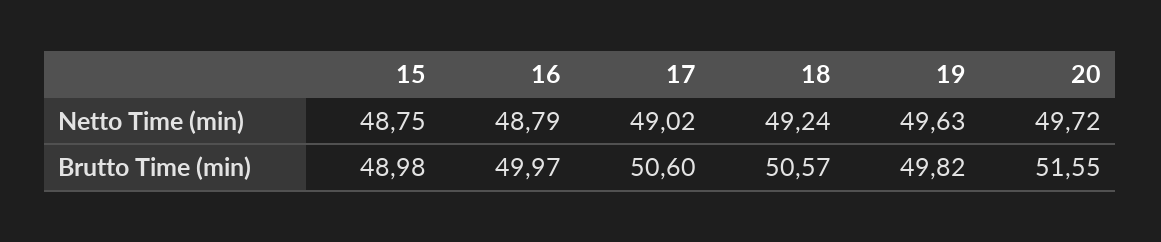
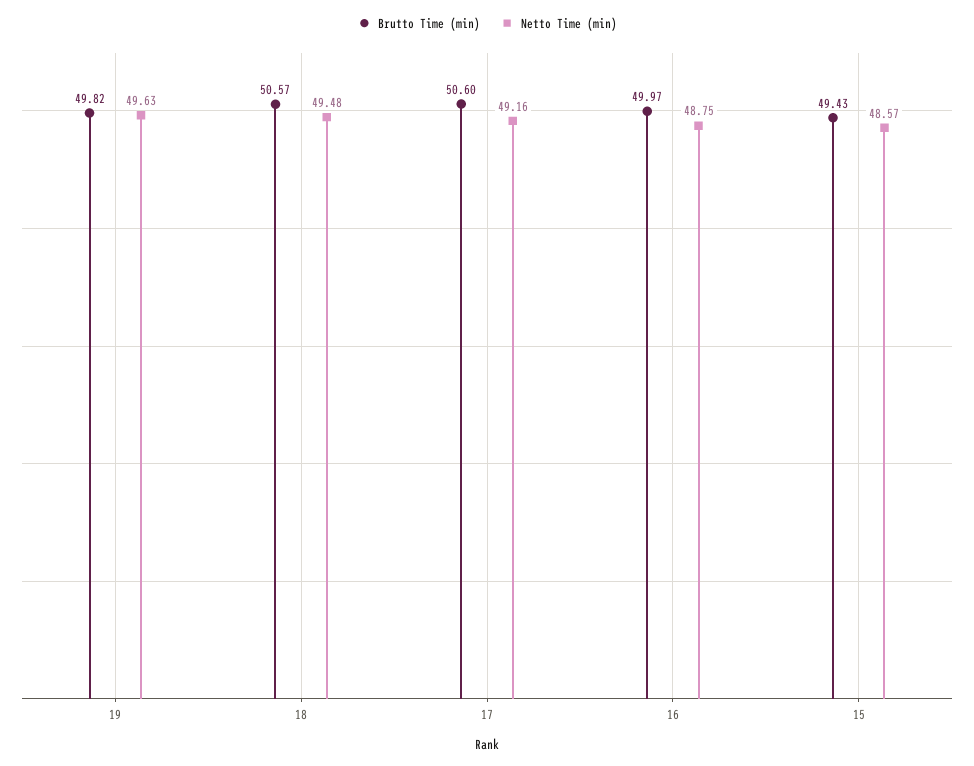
  {
    "Netto Time (min)": {
-     "15": 48.75,
+     "15": 48.57,
-     "16": 48.79,
+     "16": 48.75,
-     "17": 49.02,
+     "17": 49.16,
-     "18": 49.24,
+     "18": 49.48,
-     "19": 49.63,
+     "19": 49.63
-     "20": 49.72
    },
    "Brutto Time (min)": {
-     "15": 48.98,
+     "15": 49.43,
      "16": 49.97,
      "17": 50.6,
      "18": 50.57,
-     "19": 49.82,
+     "19": 49.82
-     "20": 51.55
    }
  }

